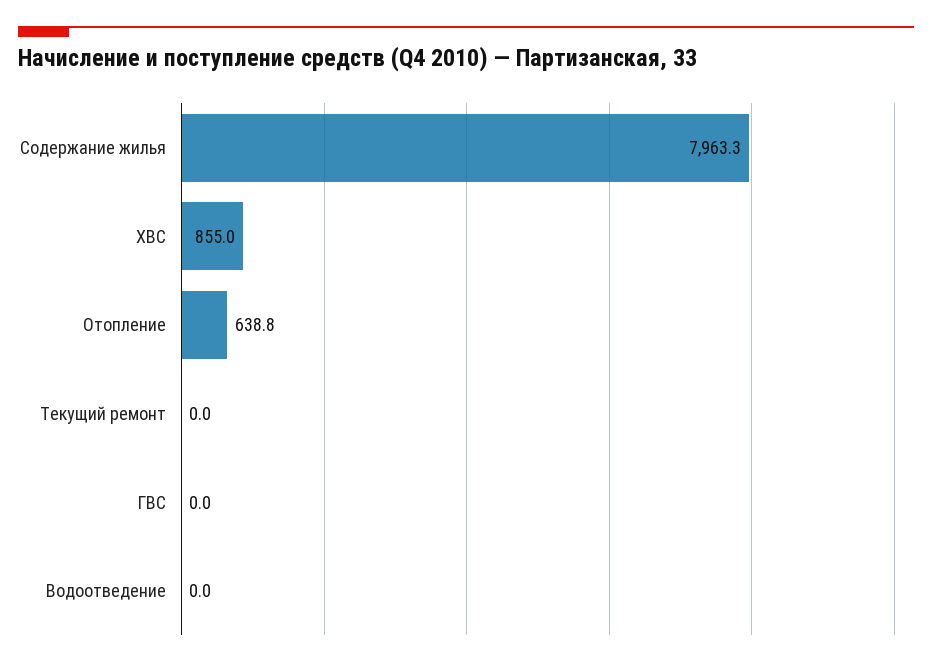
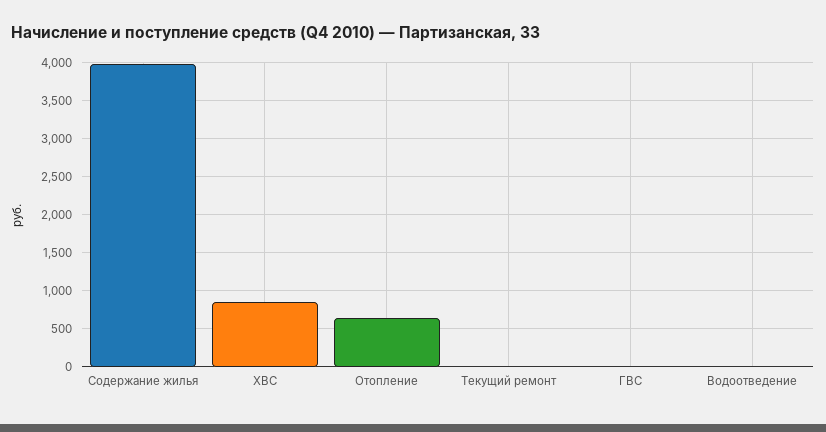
  {
-   "Содержание жилья": 7963.3,
+   "Содержание жилья": 4000,
    "ХВС": 855,
    "Отопление": 638.8,
    "Текущий ремонт": 0,
    "ГВС": 0,
    "Водоотведение": 0
  }

